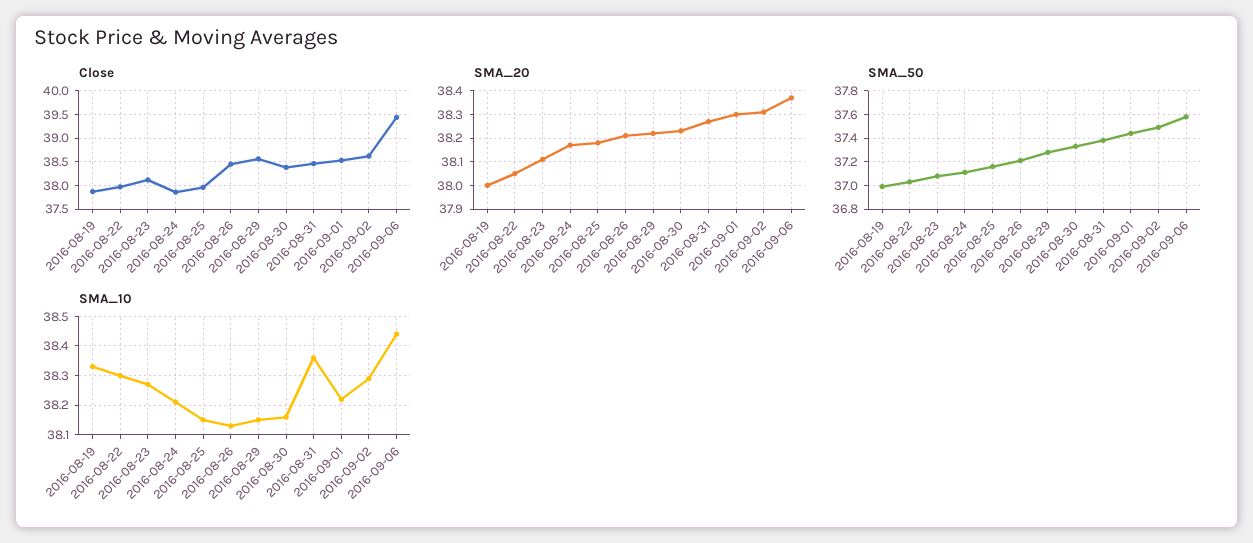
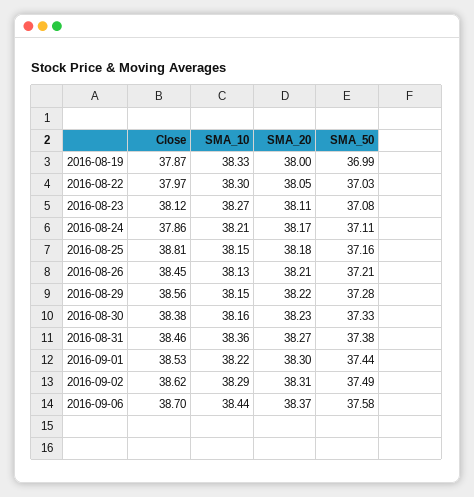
  {
    "Close": {
      "2016-08-19": 37.87,
      "2016-08-22": 37.97,
      "2016-08-23": 38.12,
      "2016-08-24": 37.86,
-     "2016-08-25": 38,
+     "2016-08-25": 38.81,
      "2016-08-26": 38.45,
      "2016-08-29": 38.56,
      "2016-08-30": 38.38,
      "2016-08-31": 38.46,
      "2016-09-01": 38.53,
      "2016-09-02": 38.62,
-     "2016-09-06": 39.5
+     "2016-09-06": 38.7
    },
    "SMA_20": {
      "2016-08-19": 38,
      "2016-08-22": 38.05,
      "2016-08-23": 38.11,
      "2016-08-24": 38.17,
      "2016-08-25": 38.18,
      "2016-08-26": 38.21,
      "2016-08-29": 38.22,
      "2016-08-30": 38.23,
      "2016-08-31": 38.27,
      "2016-09-01": 38.3,
      "2016-09-02": 38.31,
      "2016-09-06": 38.37
    },
    "SMA_50": {
      "2016-08-19": 36.99,
      "2016-08-22": 37.03,
      "2016-08-23": 37.08,
      "2016-08-24": 37.11,
      "2016-08-25": 37.16,
      "2016-08-26": 37.21,
      "2016-08-29": 37.28,
      "2016-08-30": 37.33,
      "2016-08-31": 37.38,
      "2016-09-01": 37.44,
      "2016-09-02": 37.49,
      "2016-09-06": 37.58
    },
    "SMA_10": {
      "2016-08-19": 38.33,
      "2016-08-22": 38.3,
      "2016-08-23": 38.27,
      "2016-08-24": 38.21,
      "2016-08-25": 38.15,
      "2016-08-26": 38.13,
      "2016-08-29": 38.15,
      "2016-08-30": 38.16,
      "2016-08-31": 38.36,
      "2016-09-01": 38.22,
      "2016-09-02": 38.29,
      "2016-09-06": 38.44
    }
  }

